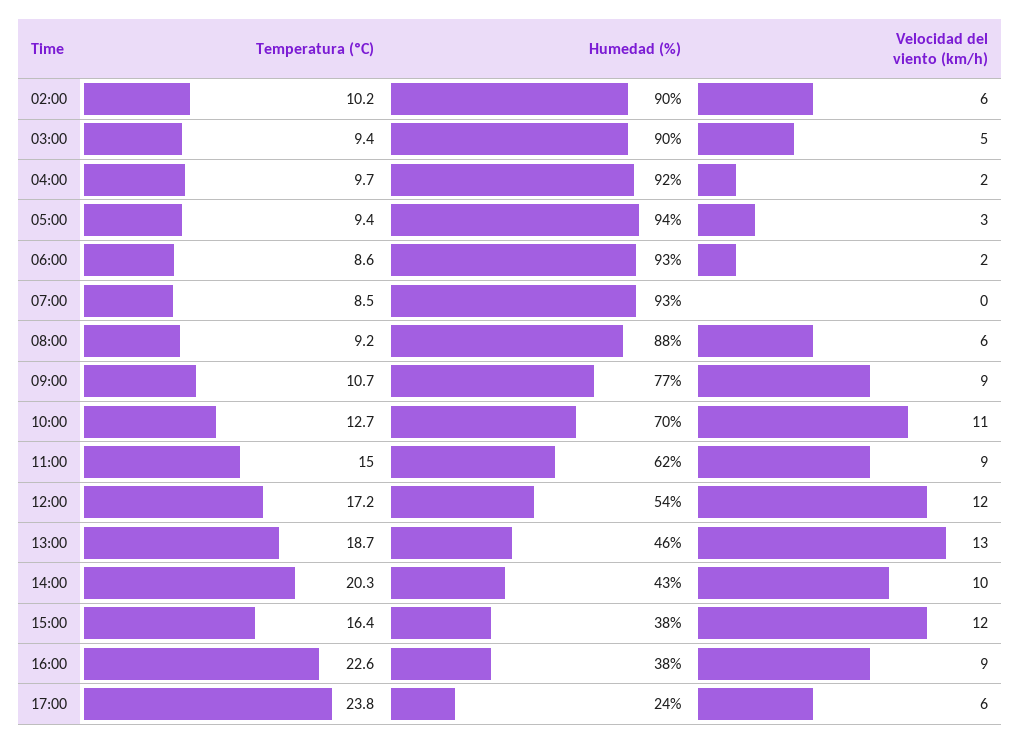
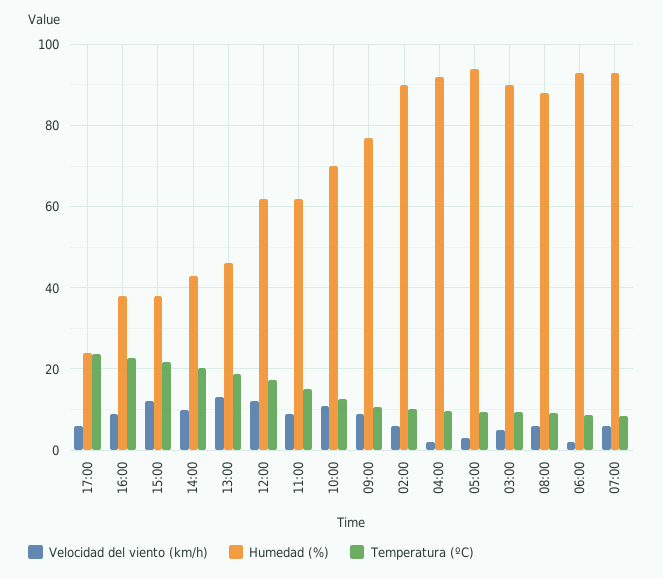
  {
    "Temperatura (ºC)": {
      "02:00": 10.2,
      "03:00": 9.4,
      "04:00": 9.7,
      "05:00": 9.4,
      "06:00": 8.6,
      "07:00": 8.5,
      "08:00": 9.2,
      "09:00": 10.7,
      "10:00": 12.7,
      "11:00": 15,
      "12:00": 17.2,
      "13:00": 18.7,
      "14:00": 20.3,
-     "15:00": 16.4,
+     "15:00": 22,
      "16:00": 22.6,
      "17:00": 23.8
    },
    "Humedad (%)": {
      "02:00": 90,
      "03:00": 90,
      "04:00": 92,
      "05:00": 94,
      "06:00": 93,
      "07:00": 93,
      "08:00": 88,
      "09:00": 77,
      "10:00": 70,
      "11:00": 62,
-     "12:00": 54,
+     "12:00": 62,
      "13:00": 46,
      "14:00": 43,
      "15:00": 38,
      "16:00": 38,
      "17:00": 24
    },
    "Velocidad del viento (km/h)": {
      "02:00": 6,
      "03:00": 5,
      "04:00": 2,
      "05:00": 3,
      "06:00": 2,
-     "07:00": 0,
+     "07:00": 6,
      "08:00": 6,
      "09:00": 9,
      "10:00": 11,
      "11:00": 9,
      "12:00": 12,
      "13:00": 13,
      "14:00": 10,
      "15:00": 12,
      "16:00": 9,
      "17:00": 6
    }
  }

